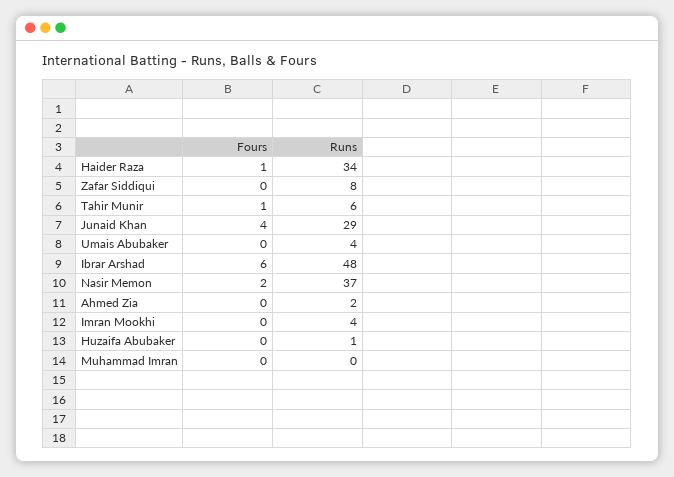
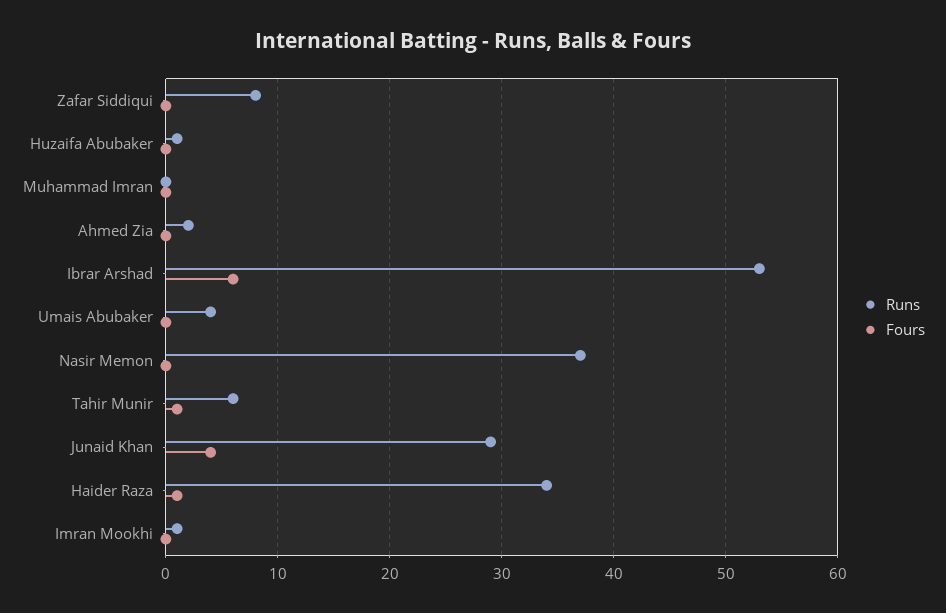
  {
    "Fours": {
      "Haider Raza": 1,
      "Zafar Siddiqui": 0,
      "Tahir Munir": 1,
      "Junaid Khan": 4,
      "Umais Abubaker": 0,
      "Ibrar Arshad": 6,
-     "Nasir Memon": 2,
+     "Nasir Memon": 0,
      "Ahmed Zia": 0,
      "Imran Mookhi": 0,
      "Huzaifa Abubaker": 0,
      "Muhammad Imran": 0
    },
    "Runs": {
      "Haider Raza": 34,
      "Zafar Siddiqui": 8,
      "Tahir Munir": 6,
      "Junaid Khan": 29,
      "Umais Abubaker": 4,
-     "Ibrar Arshad": 48,
+     "Ibrar Arshad": 53,
      "Nasir Memon": 37,
      "Ahmed Zia": 2,
-     "Imran Mookhi": 4,
+     "Imran Mookhi": 1,
      "Huzaifa Abubaker": 1,
      "Muhammad Imran": 0
    }
  }

